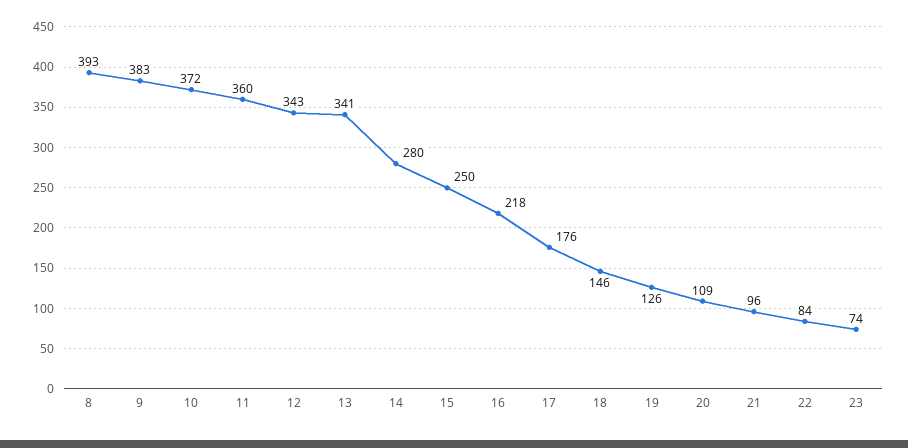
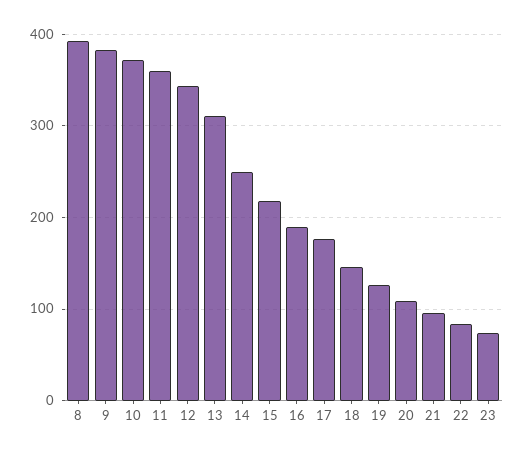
  {
    "8": 393,
    "9": 383,
    "10": 372,
    "11": 360,
    "12": 343,
-   "13": 341,
+   "13": 310,
-   "14": 280,
+   "14": 250,
-   "15": 250,
+   "15": 220,
-   "16": 218,
+   "16": 190,
    "17": 176,
    "18": 146,
    "19": 126,
    "20": 109,
    "21": 96,
    "22": 84,
    "23": 74
  }

